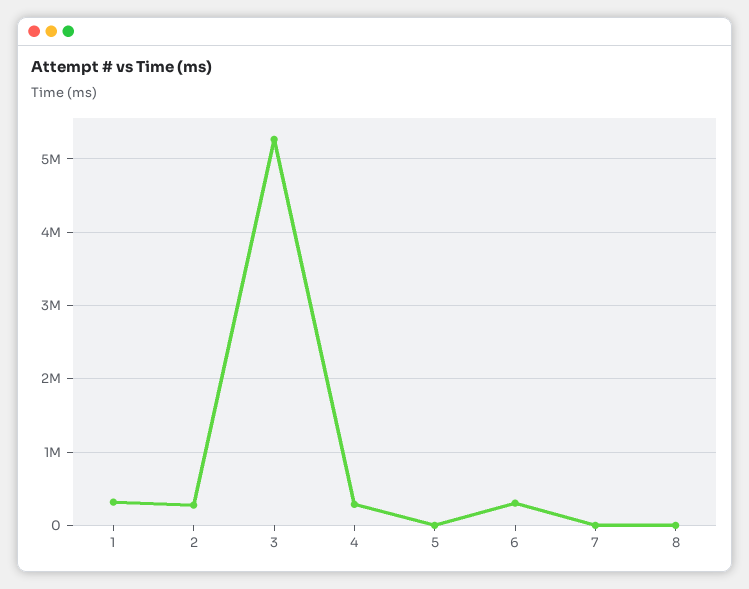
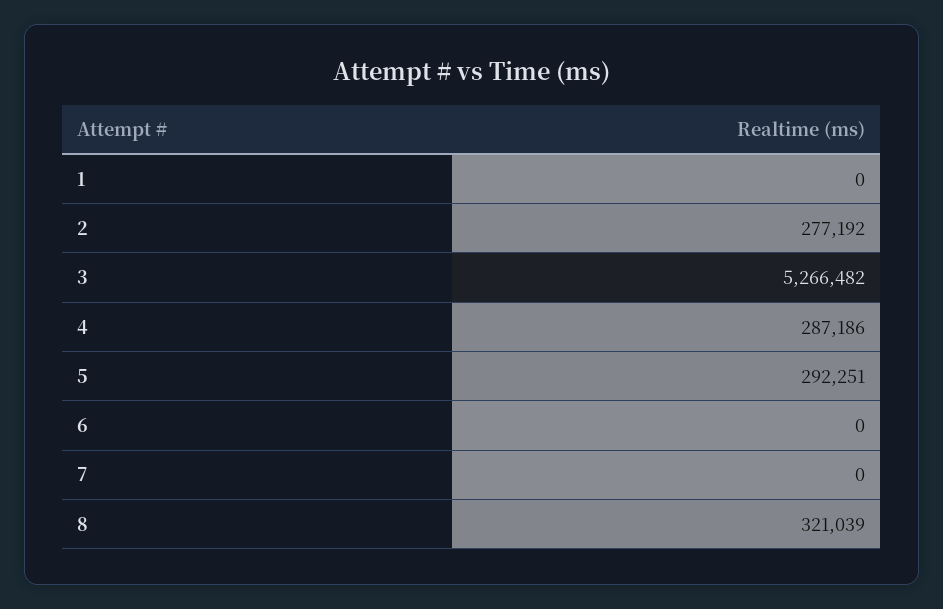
  {
-   "1": 300000,
+   "1": 0,
    "2": 277192,
    "3": 5266482,
    "4": 287186,
-   "5": 0,
+   "5": 292251,
-   "6": 300000,
+   "6": 0,
    "7": 0,
-   "8": 0
+   "8": 321039
  }

